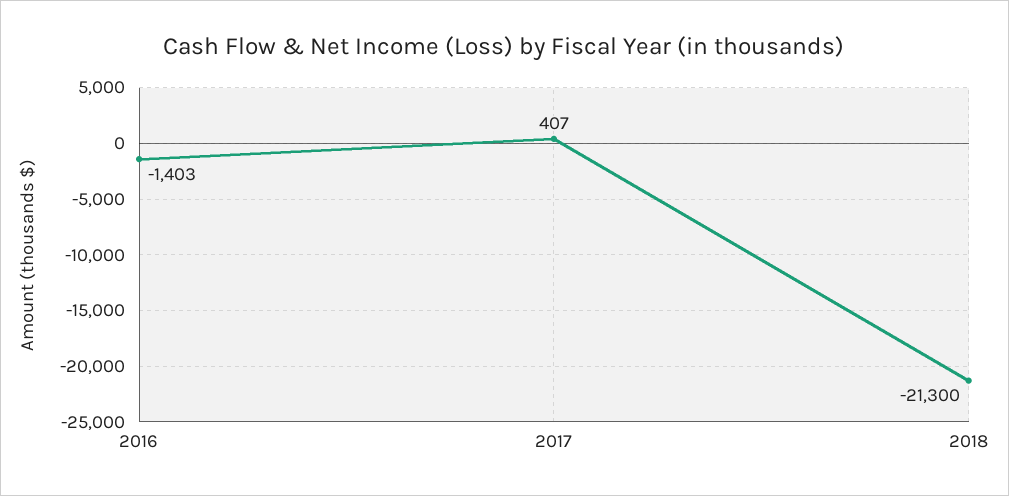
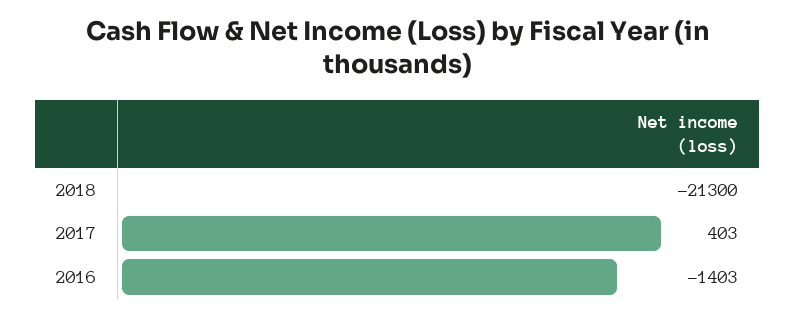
  {
    "2016": -1403,
-   "2017": 407,
+   "2017": 403,
    "2018": -21300
  }

